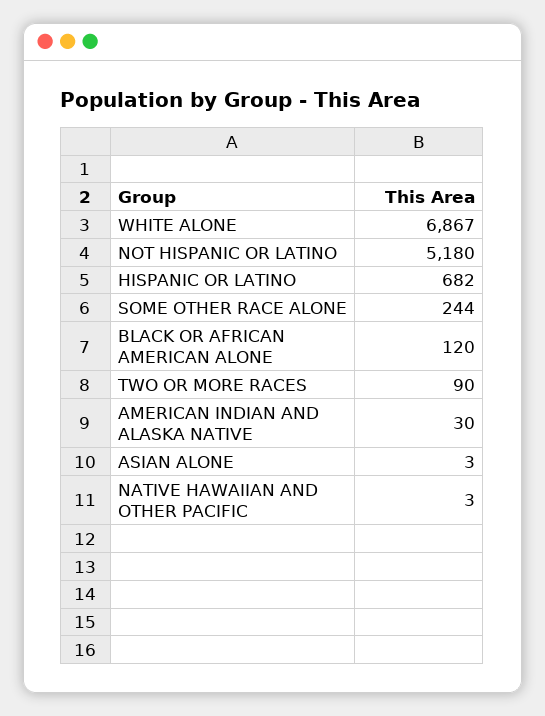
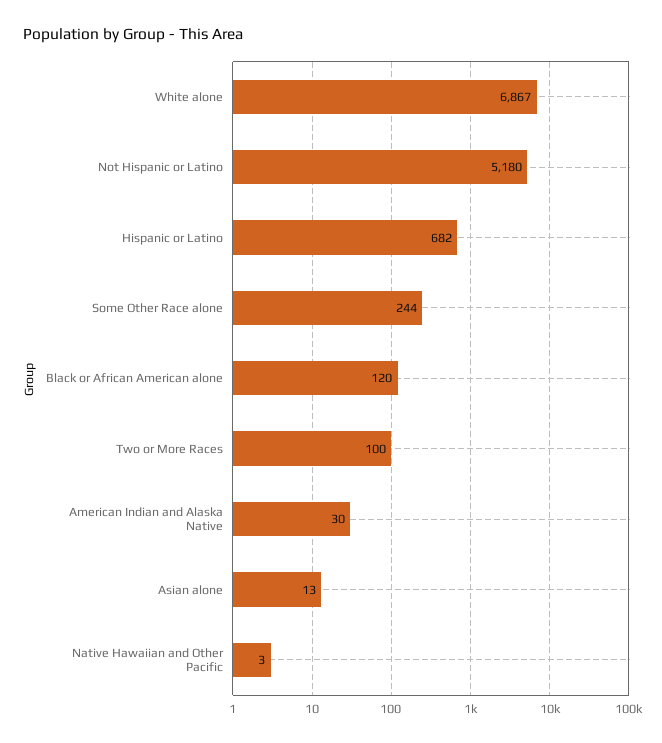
  {
    "WHITE ALONE": 6867,
    "NOT HISPANIC OR LATINO": 5180,
    "HISPANIC OR LATINO": 682,
    "SOME OTHER RACE ALONE": 244,
    "BLACK OR AFRICAN AMERICAN ALONE": 120,
-   "TWO OR MORE RACES": 90,
+   "TWO OR MORE RACES": 100,
    "AMERICAN INDIAN AND ALASKA NATIVE": 30,
-   "ASIAN ALONE": 3,
+   "ASIAN ALONE": 13,
    "NATIVE HAWAIIAN AND OTHER PACIFIC": 3
  }

